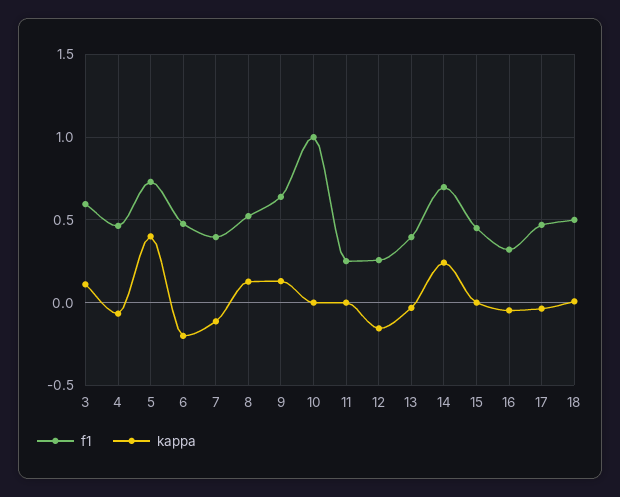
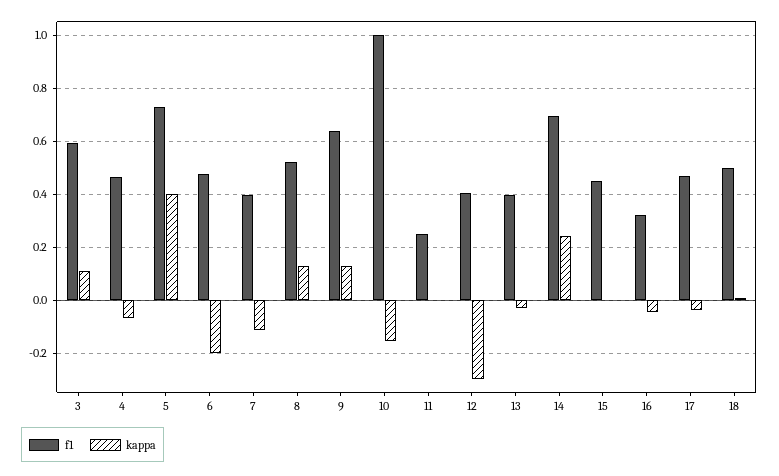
  {
    "f1": {
      "3": 0.6,
      "4": 0.475,
      "5": 0.725,
      "6": 0.475,
      "7": 0.4,
      "8": 0.525,
      "9": 0.65,
      "10": 1,
      "11": 0.25,
-     "12": 0.25,
+     "12": 0.4,
      "13": 0.4,
      "14": 0.7,
      "15": 0.45,
      "16": 0.325,
      "17": 0.475,
      "18": 0.5
    },
    "kappa": {
      "3": 0.1,
      "4": -0.075,
      "5": 0.4,
      "6": -0.2,
      "7": -0.125,
      "8": 0.125,
      "9": 0.125,
-     "10": 0,
+     "10": -0.15,
      "11": 0,
-     "12": -0.15,
+     "12": -0.3,
      "13": -0.025,
      "14": 0.25,
      "15": 0,
      "16": -0.05,
      "17": -0.025,
      "18": 0
    }
  }

